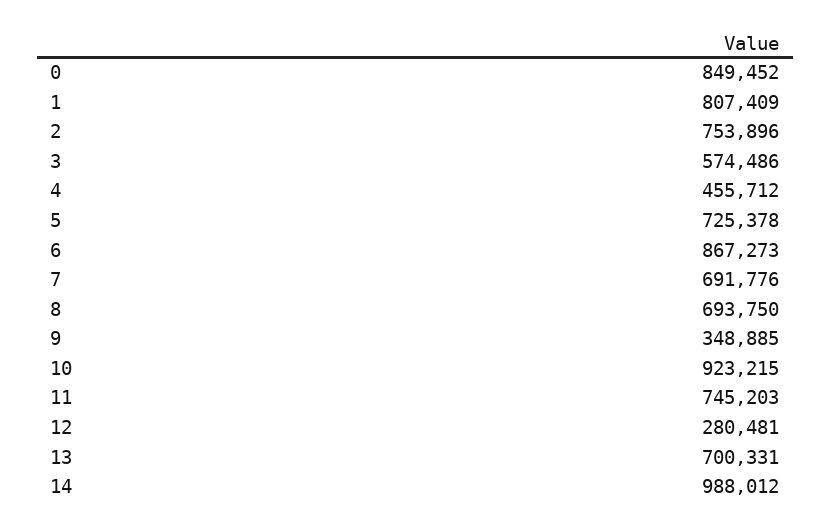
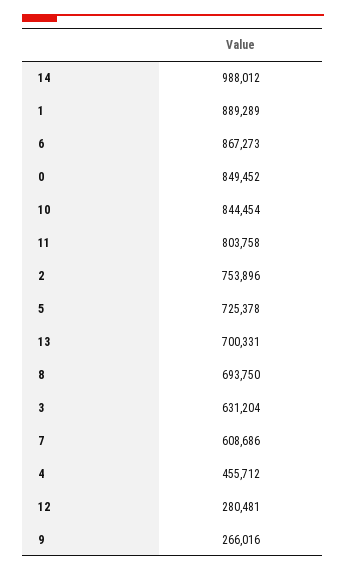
  {
    "0": 849452,
-   "1": 807409,
+   "1": 889289,
    "2": 753896,
-   "3": 574486,
+   "3": 631204,
    "4": 455712,
    "5": 725378,
    "6": 867273,
-   "7": 691776,
+   "7": 608686,
    "8": 693750,
-   "9": 348885,
+   "9": 266016,
-   "10": 923215,
+   "10": 844454,
-   "11": 745203,
+   "11": 803758,
    "12": 280481,
    "13": 700331,
    "14": 988012
  }

